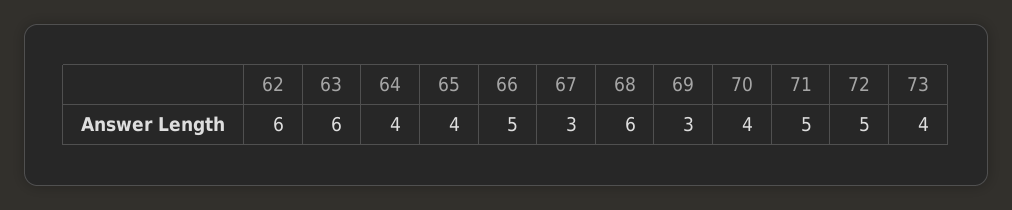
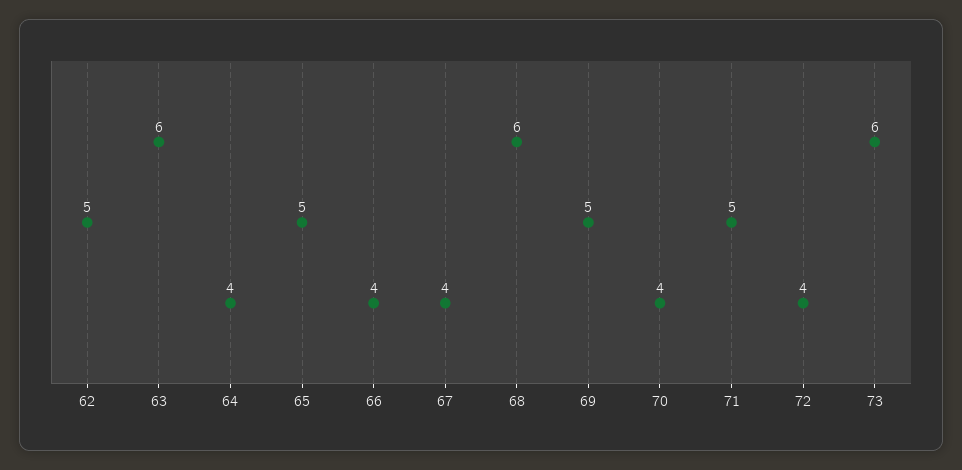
  {
-   "62": 6,
+   "62": 5,
    "63": 6,
    "64": 4,
-   "65": 4,
+   "65": 5,
-   "66": 5,
+   "66": 4,
-   "67": 3,
+   "67": 4,
    "68": 6,
-   "69": 3,
+   "69": 5,
    "70": 4,
    "71": 5,
-   "72": 5,
+   "72": 4,
-   "73": 4
+   "73": 6
  }

